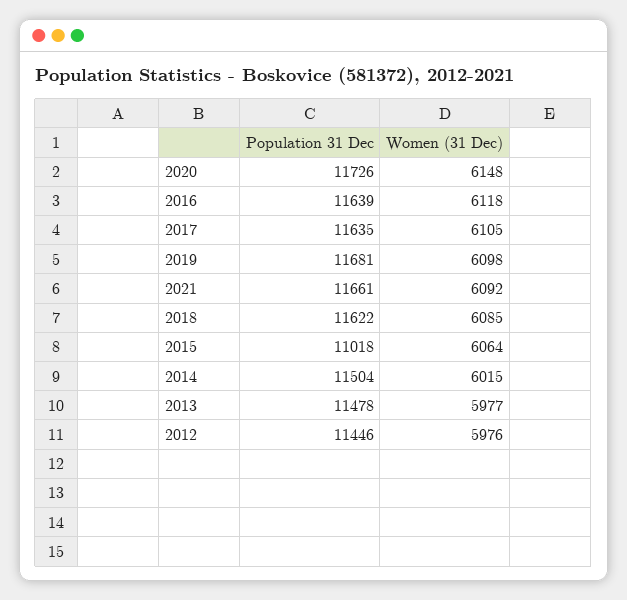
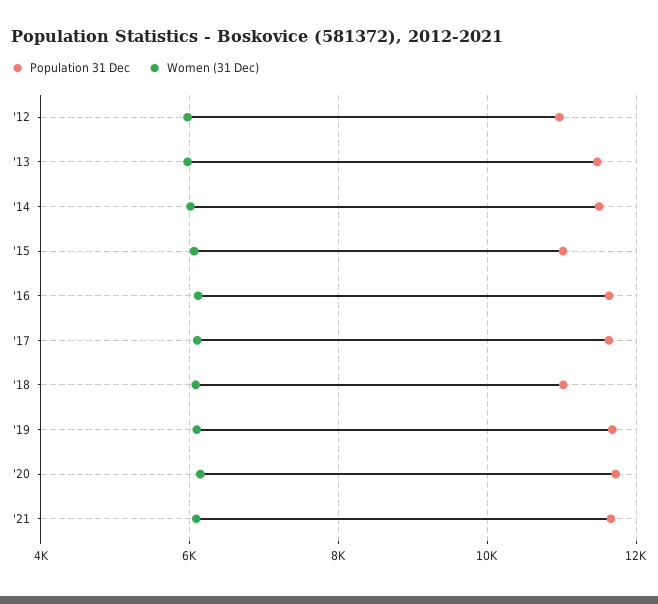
  {
    "Population 31 Dec": {
      "2020": 11726,
      "2016": 11639,
      "2017": 11635,
      "2019": 11681,
      "2021": 11661,
-     "2018": 11622,
+     "2018": 11000,
      "2015": 11018,
      "2014": 11504,
      "2013": 11478,
-     "2012": 11446
+     "2012": 11000
    },
    "Women (31 Dec)": {
      "2020": 6148,
      "2016": 6118,
      "2017": 6105,
      "2019": 6098,
      "2021": 6092,
      "2018": 6085,
      "2015": 6064,
      "2014": 6015,
      "2013": 5977,
      "2012": 5976
    }
  }

